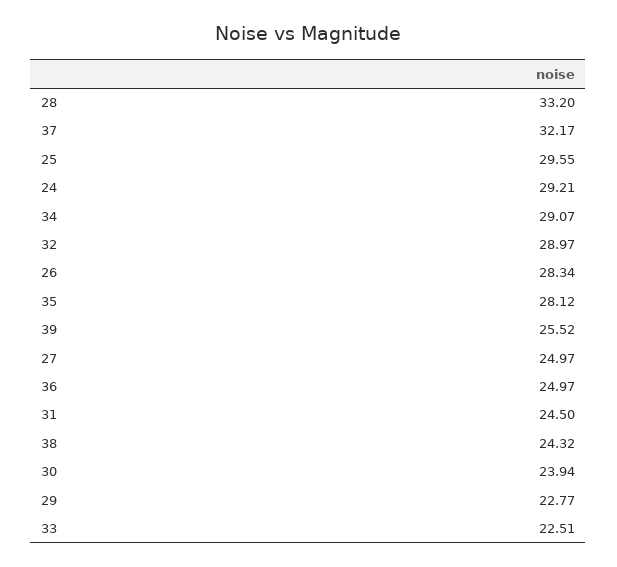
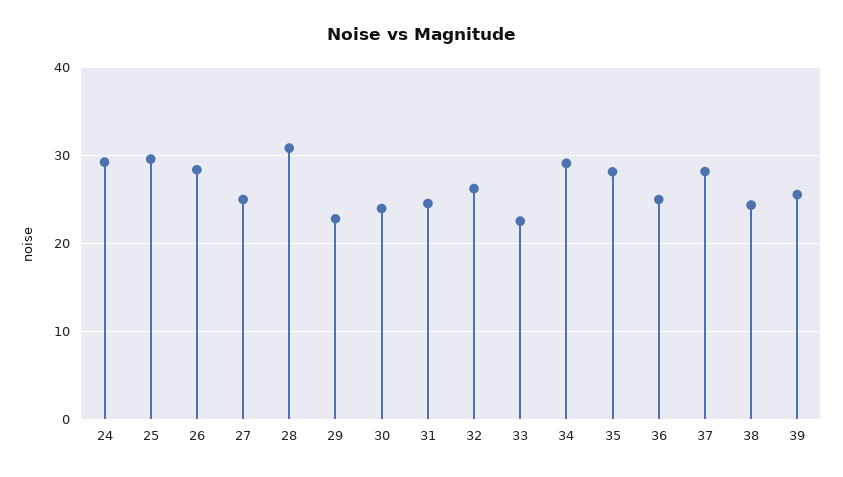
  {
-   "28": 33.2,
+   "28": 31,
-   "37": 32.17,
+   "37": 28,
    "25": 29.55,
    "24": 29.21,
    "34": 29.07,
-   "32": 28.97,
+   "32": 26,
    "26": 28.34,
    "35": 28.12,
    "39": 25.52,
    "27": 24.97,
    "36": 24.97,
    "31": 24.5,
    "38": 24.32,
    "30": 23.94,
    "29": 22.77,
    "33": 22.51
  }

